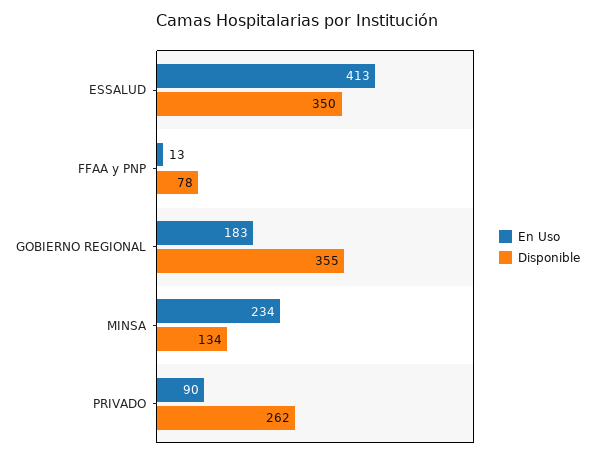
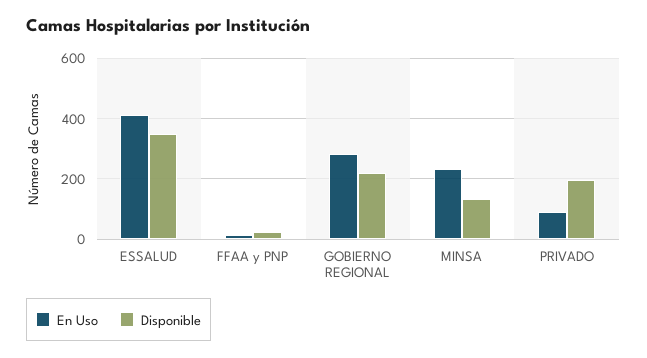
  {
    "En Uso": {
      "ESSALUD": 413,
      "FFAA y PNP": 13,
-     "GOBIERNO REGIONAL": 183,
+     "GOBIERNO REGIONAL": 280,
      "MINSA": 234,
      "PRIVADO": 90
    },
    "Disponible": {
      "ESSALUD": 350,
-     "FFAA y PNP": 78,
+     "FFAA y PNP": 20,
-     "GOBIERNO REGIONAL": 355,
+     "GOBIERNO REGIONAL": 220,
      "MINSA": 134,
-     "PRIVADO": 262
+     "PRIVADO": 200
    }
  }

